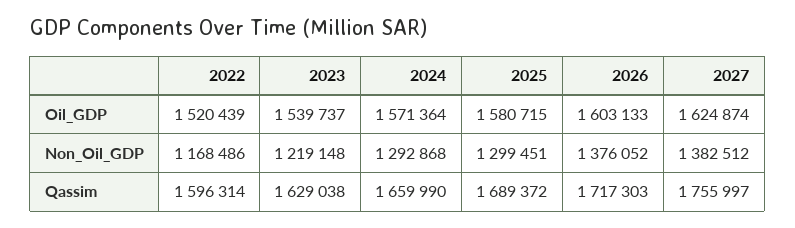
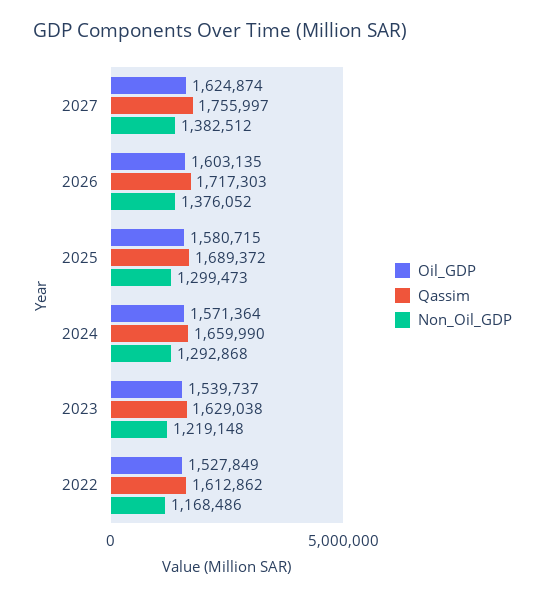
  {
    "Oil_GDP": {
-     "2022": 1520439,
+     "2022": 1527849,
      "2023": 1539737,
      "2024": 1571364,
      "2025": 1580715,
-     "2026": 1603133,
+     "2026": 1603135,
      "2027": 1624874
    },
    "Non_Oil_GDP": {
      "2022": 1168486,
      "2023": 1219148,
      "2024": 1292868,
-     "2025": 1299451,
+     "2025": 1299473,
      "2026": 1376052,
      "2027": 1382512
    },
    "Qassim": {
-     "2022": 1596314,
+     "2022": 1612862,
      "2023": 1629038,
      "2024": 1659990,
      "2025": 1689372,
      "2026": 1717303,
      "2027": 1755997
    }
  }

